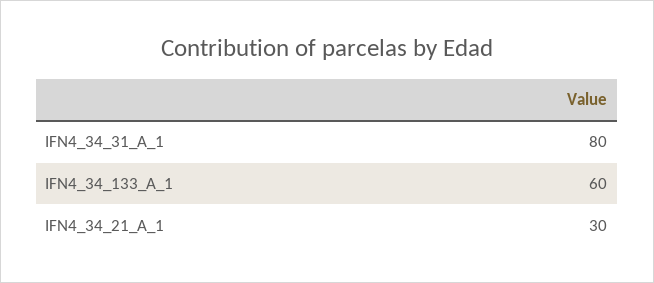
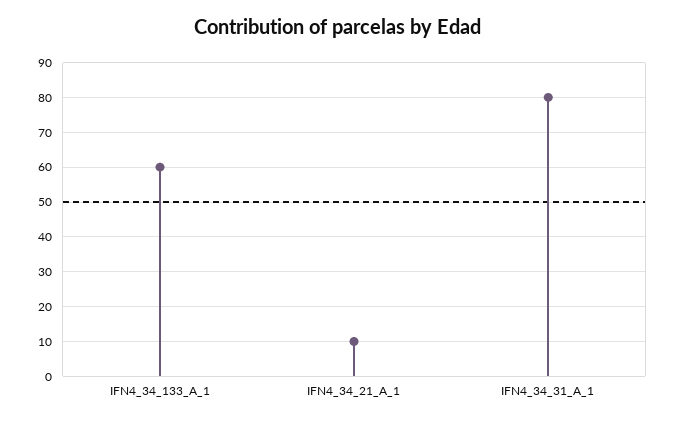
  {
    "IFN4_34_31_A_1": 80,
    "IFN4_34_133_A_1": 60,
-   "IFN4_34_21_A_1": 30
+   "IFN4_34_21_A_1": 10
  }

